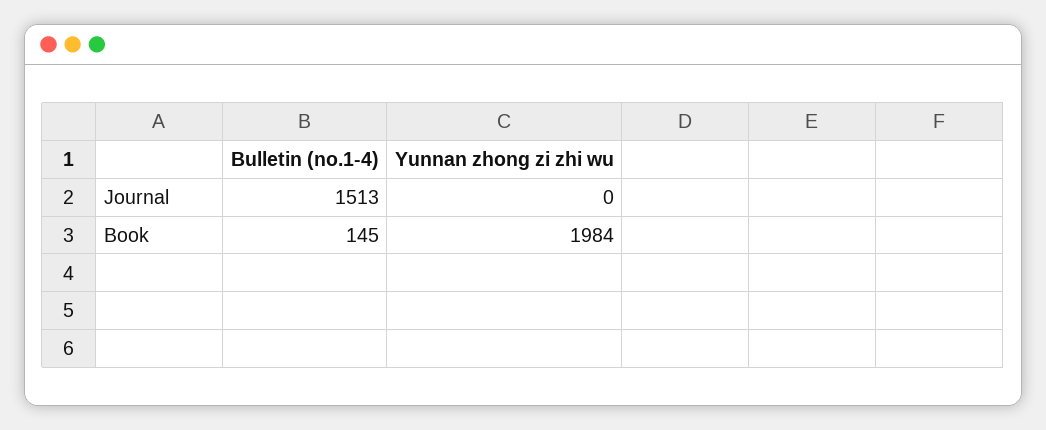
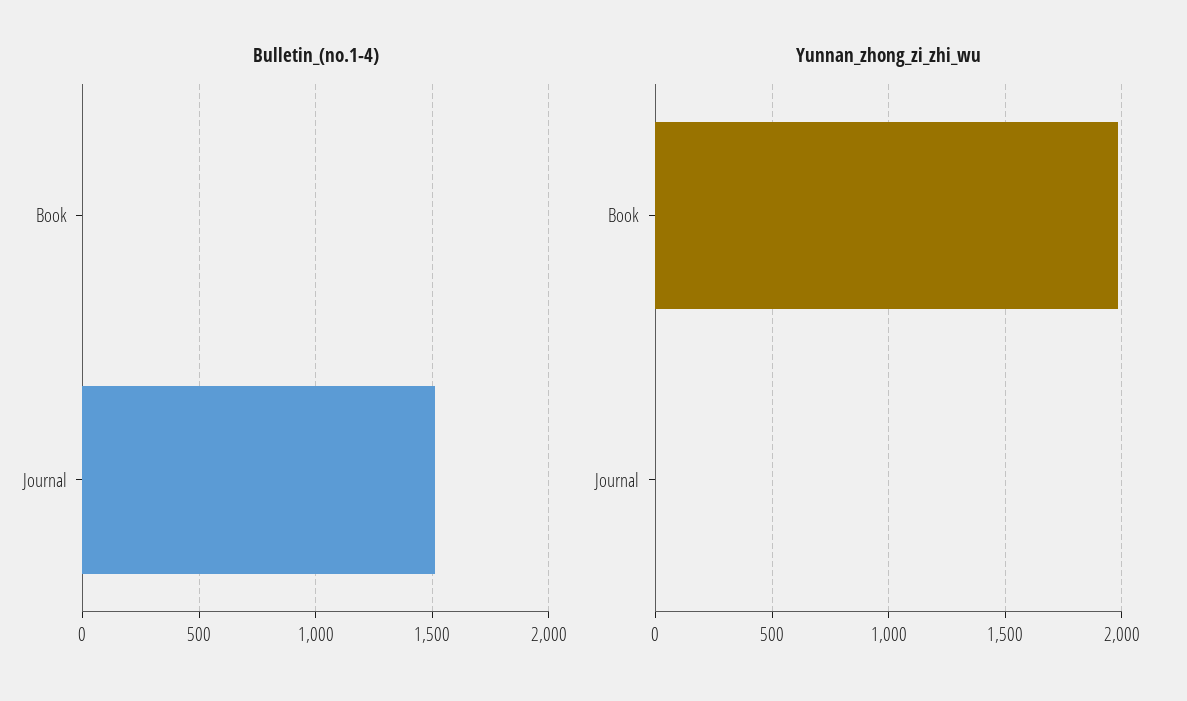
  {
    "Bulletin (no.1-4)": {
      "Journal": 1513,
-     "Book": 145
+     "Book": 0
    },
    "Yunnan zhong zi zhi wu": {
      "Journal": 0,
      "Book": 1984
    }
  }

